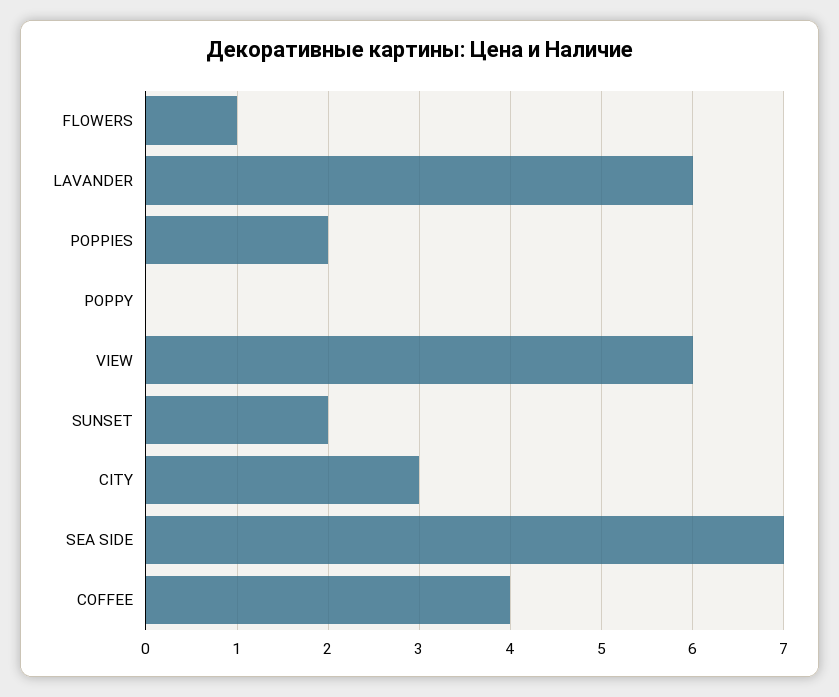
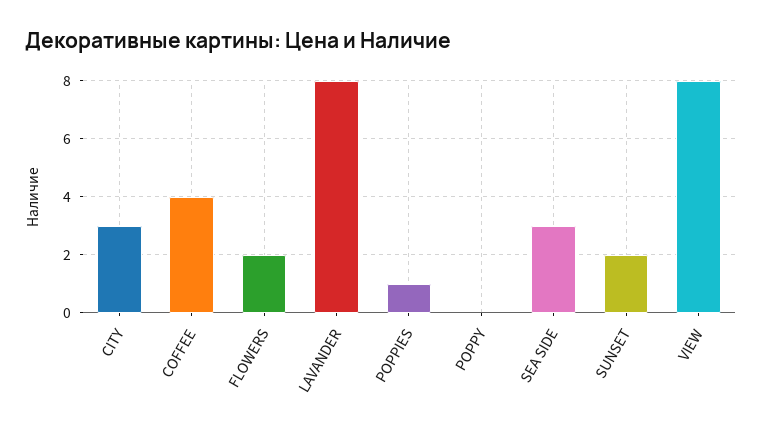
  {
-   "FLOWERS": 1,
+   "FLOWERS": 2,
-   "LAVANDER": 6,
+   "LAVANDER": 8,
-   "POPPIES": 2,
+   "POPPIES": 1,
    "POPPY": 0,
-   "VIEW": 6,
+   "VIEW": 8,
    "SUNSET": 2,
    "CITY": 3,
-   "SEA SIDE": 7,
+   "SEA SIDE": 3,
    "COFFEE": 4
  }

